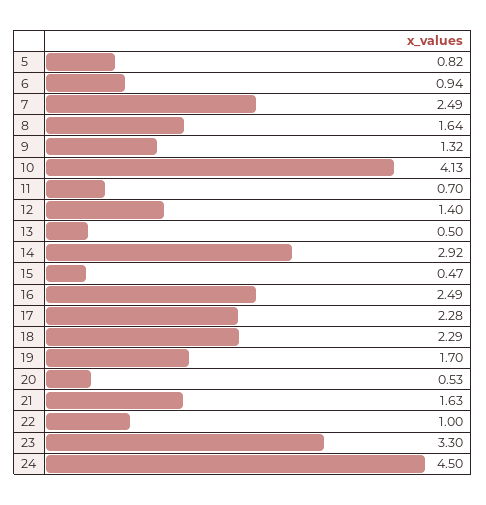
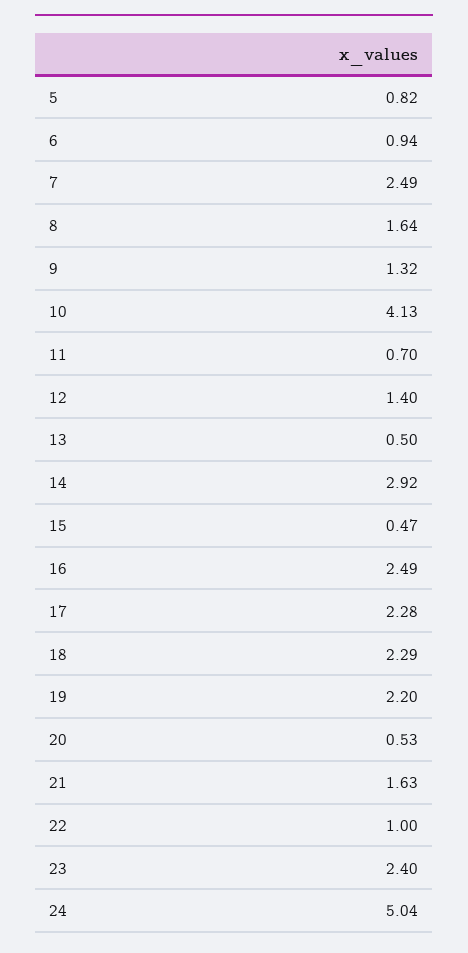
  {
    "5": 0.82,
    "6": 0.94,
    "7": 2.49,
    "8": 1.64,
    "9": 1.32,
    "10": 4.13,
    "11": 0.7,
    "12": 1.4,
    "13": 0.5,
    "14": 2.92,
    "15": 0.47,
    "16": 2.49,
    "17": 2.28,
    "18": 2.29,
-   "19": 1.7,
+   "19": 2.2,
    "20": 0.53,
    "21": 1.63,
    "22": 1,
-   "23": 3.3,
+   "23": 2.4,
-   "24": 4.5
+   "24": 5.04
  }

